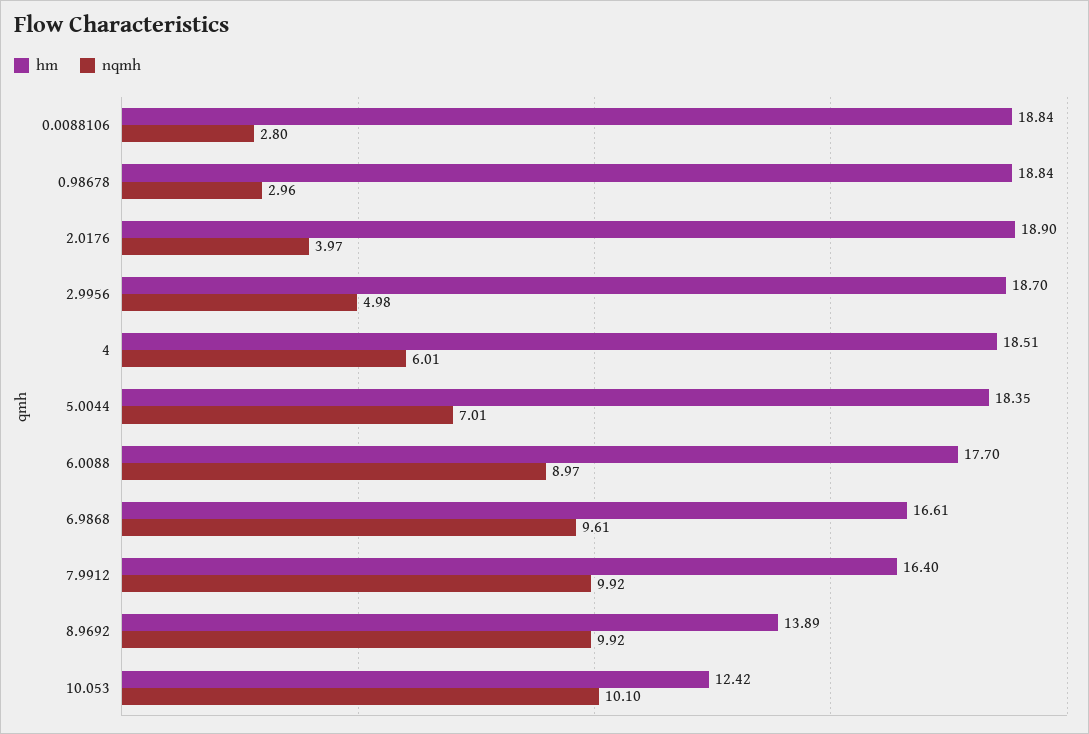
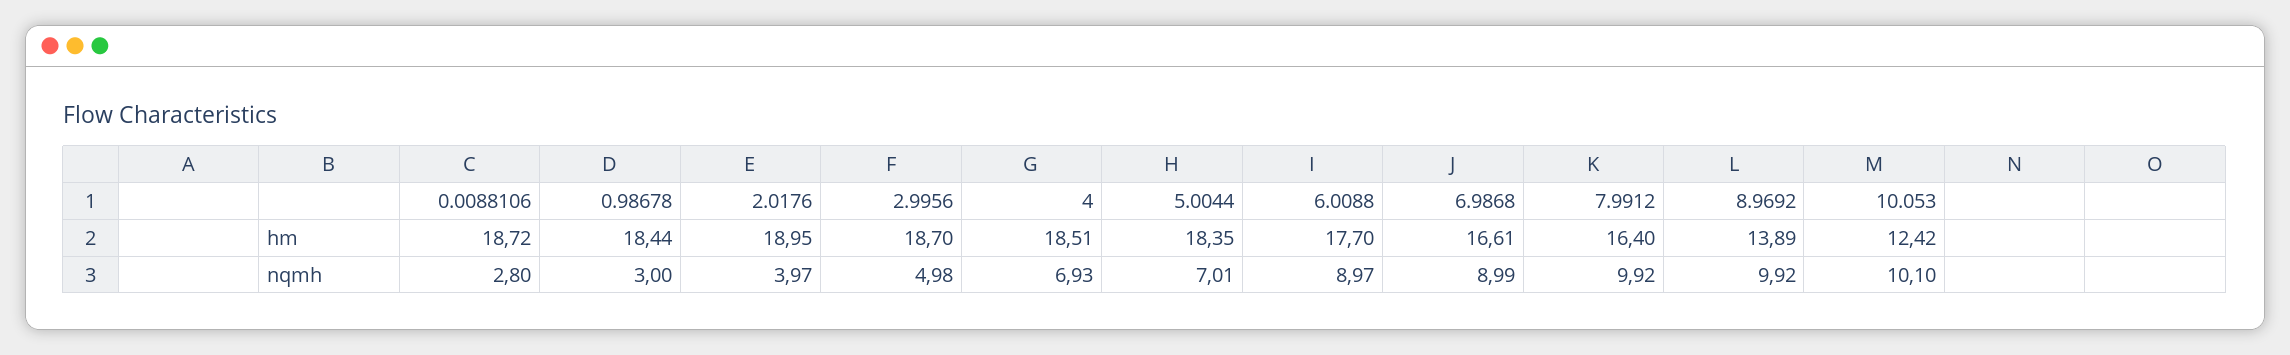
  {
    "hm": {
-     "0.0088106": 18.84,
+     "0.0088106": 18.72,
-     "0.98678": 18.84,
+     "0.98678": 18.44,
-     "2.0176": 18.9,
+     "2.0176": 18.95,
      "2.9956": 18.7,
      "4": 18.51,
      "5.0044": 18.35,
      "6.0088": 17.7,
      "6.9868": 16.61,
      "7.9912": 16.4,
      "8.9692": 13.89,
      "10.053": 12.42
    },
    "nqmh": {
      "0.0088106": 2.8,
-     "0.98678": 2.96,
+     "0.98678": 3,
      "2.0176": 3.97,
      "2.9956": 4.98,
-     "4": 6.01,
+     "4": 6.93,
      "5.0044": 7.01,
      "6.0088": 8.97,
-     "6.9868": 9.61,
+     "6.9868": 8.99,
      "7.9912": 9.92,
      "8.9692": 9.92,
      "10.053": 10.1
    }
  }

